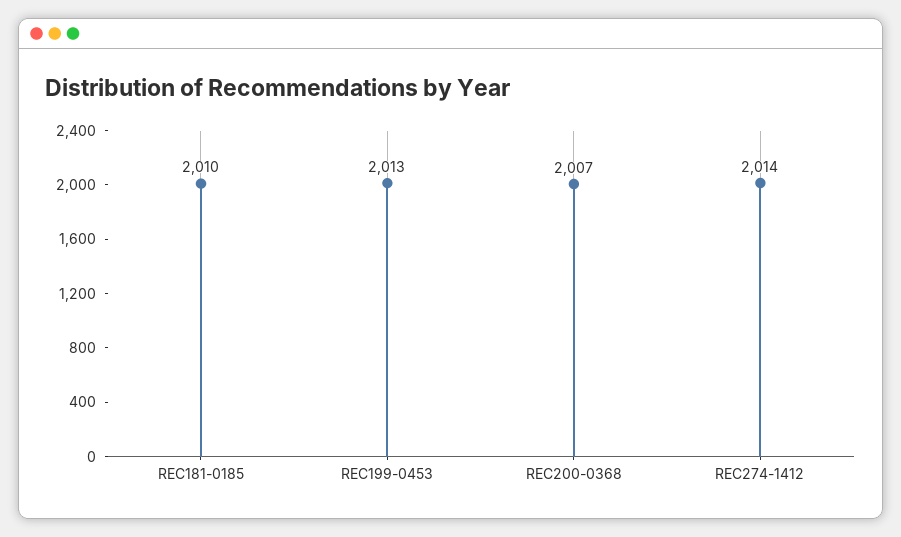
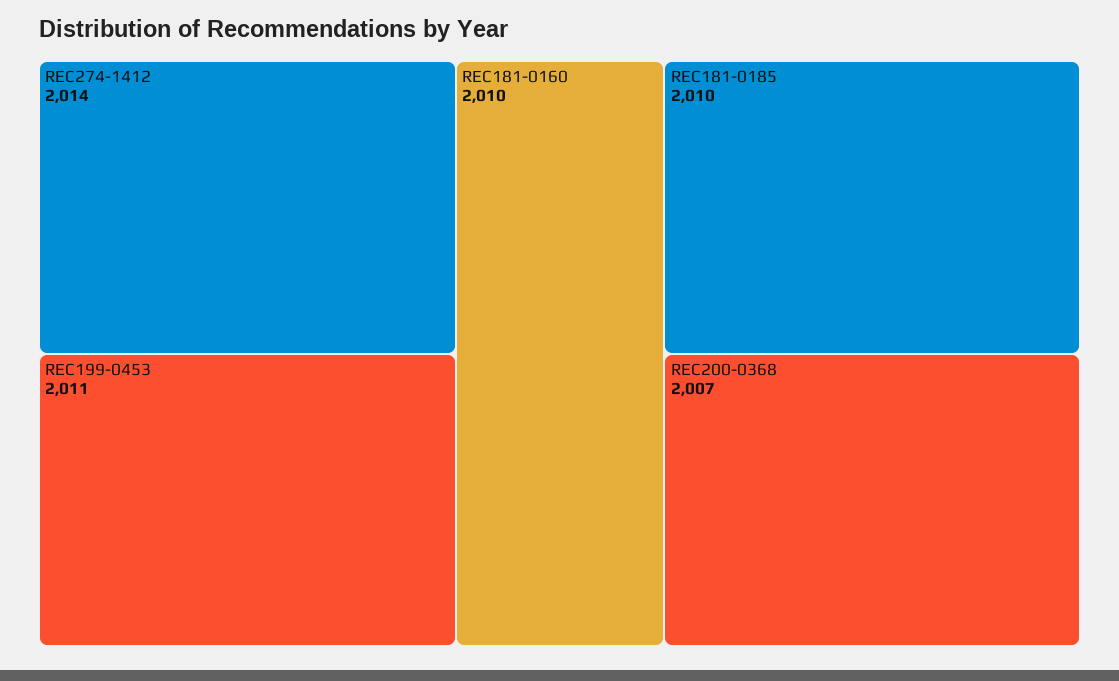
  {
    "REC181-0185": 2010,
-   "REC199-0453": 2013,
+   "REC199-0453": 2011,
    "REC200-0368": 2007,
-   "REC274-1412": 2014
+   "REC274-1412": 2014,
+   "REC181-0160": 2010
  }

